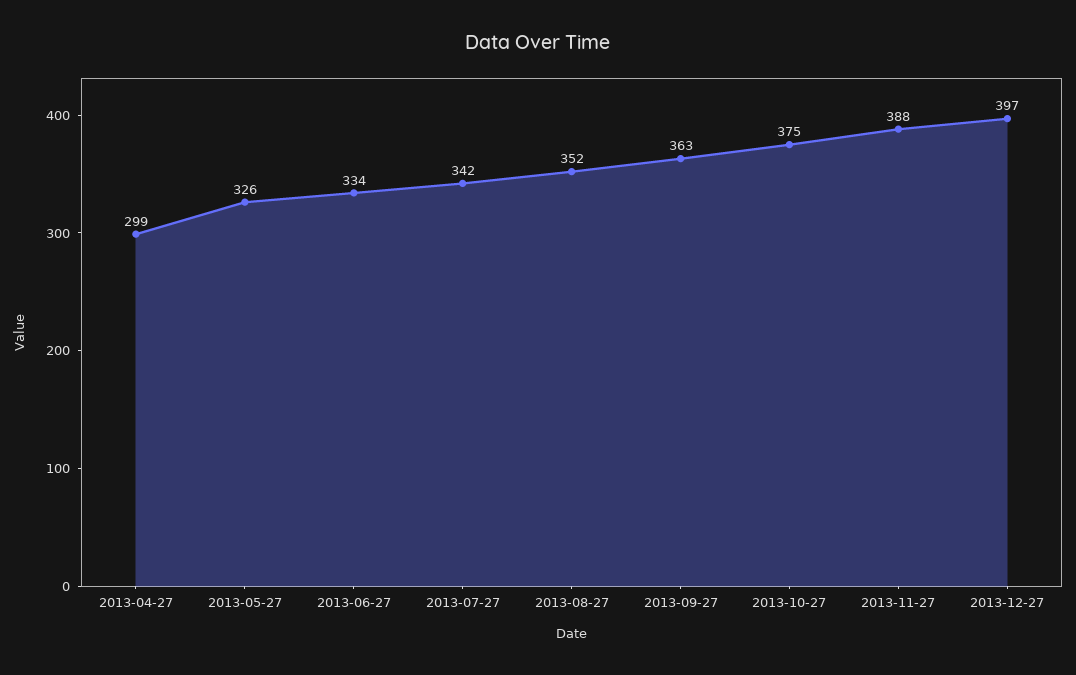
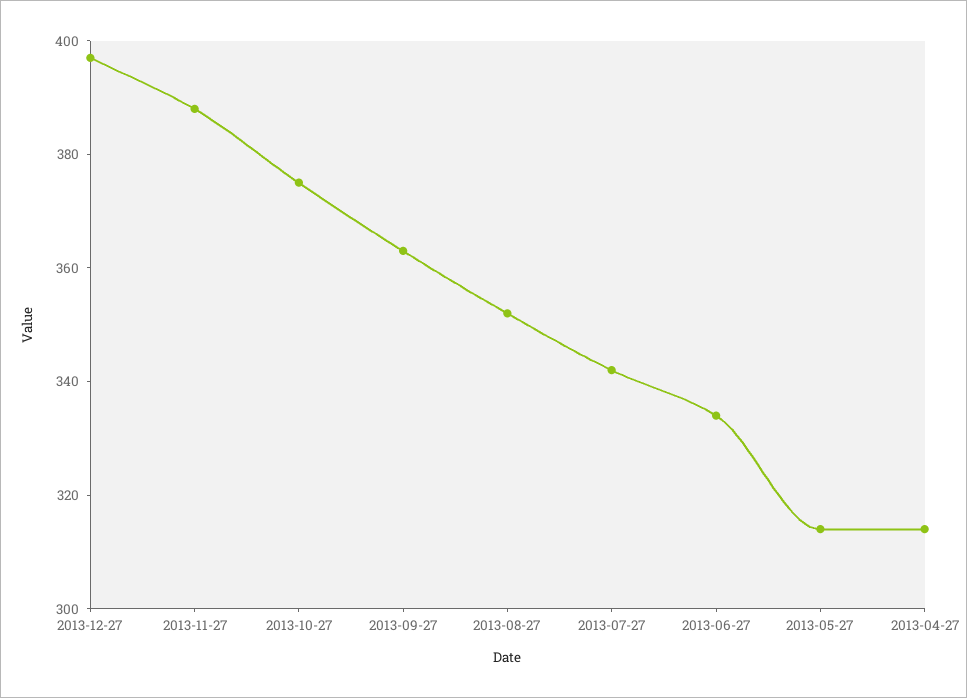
  {
-   "2013-04-27": 299,
+   "2013-04-27": 315,
-   "2013-05-27": 326,
+   "2013-05-27": 315,
    "2013-06-27": 334,
    "2013-07-27": 342,
    "2013-08-27": 352,
    "2013-09-27": 363,
    "2013-10-27": 375,
    "2013-11-27": 388,
    "2013-12-27": 397
  }

